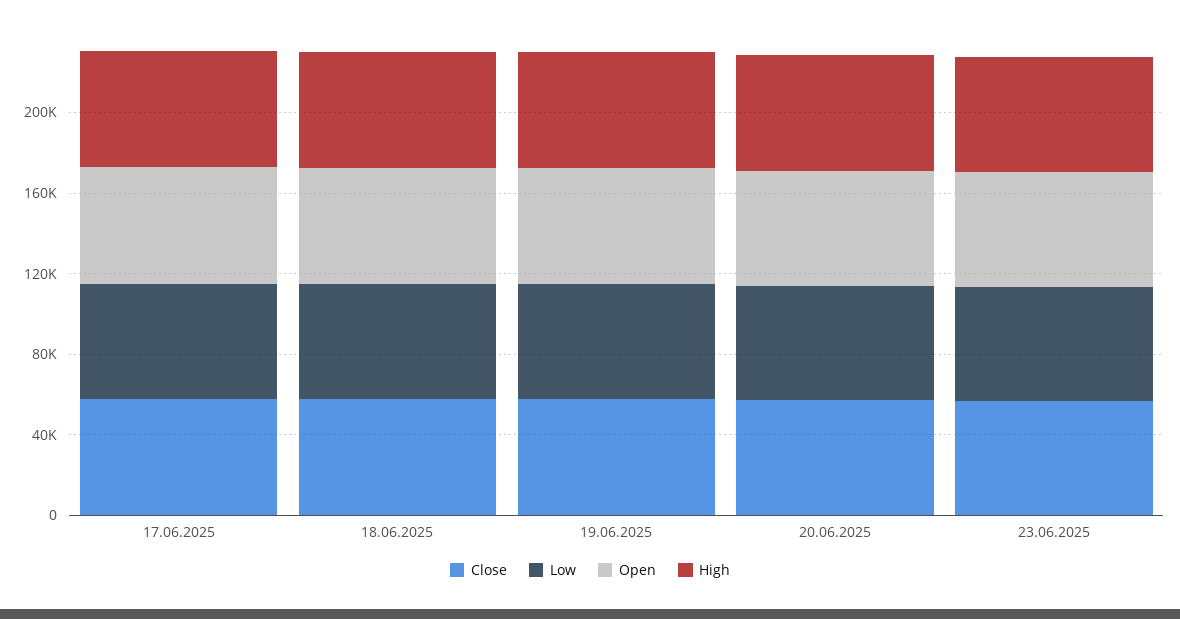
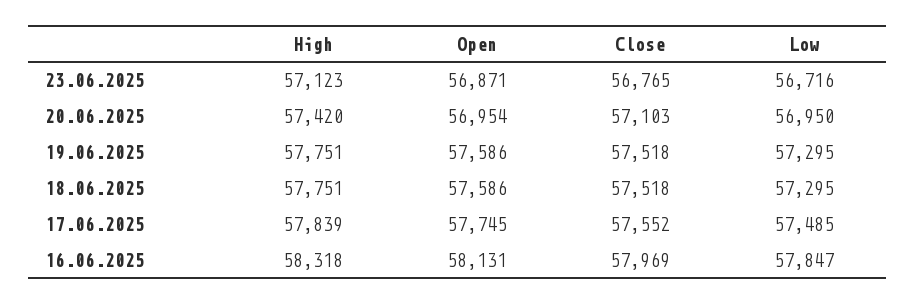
  {
    "Close": {
      "17.06.2025": 57552,
      "18.06.2025": 57518,
      "19.06.2025": 57518,
      "20.06.2025": 57103,
-     "23.06.2025": 56765
+     "23.06.2025": 56765,
+     "16.06.2025": 57969
    },
    "Low": {
      "17.06.2025": 57485,
      "18.06.2025": 57295,
      "19.06.2025": 57295,
      "20.06.2025": 56950,
-     "23.06.2025": 56716
+     "23.06.2025": 56716,
+     "16.06.2025": 57847
    },
    "Open": {
      "17.06.2025": 57745,
      "18.06.2025": 57586,
      "19.06.2025": 57586,
      "20.06.2025": 56954,
-     "23.06.2025": 56871
+     "23.06.2025": 56871,
+     "16.06.2025": 58131
    },
    "High": {
      "17.06.2025": 57839,
      "18.06.2025": 57751,
      "19.06.2025": 57751,
      "20.06.2025": 57420,
-     "23.06.2025": 57123
+     "23.06.2025": 57123,
+     "16.06.2025": 58318
    }
  }

